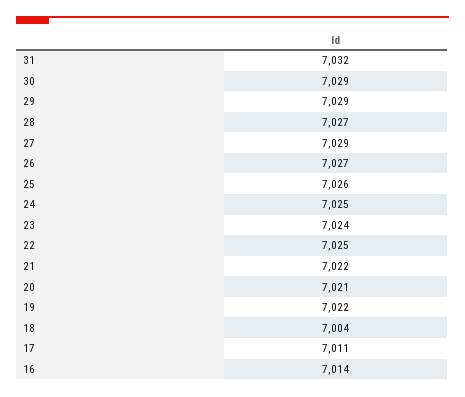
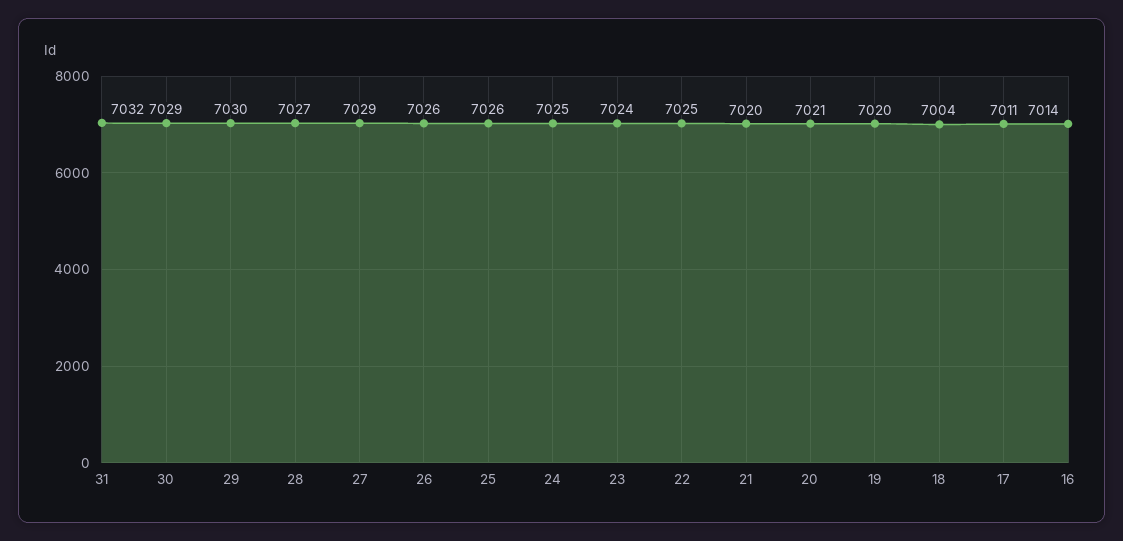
  {
    "31": 7032,
    "30": 7029,
-   "29": 7029,
+   "29": 7030,
    "28": 7027,
    "27": 7029,
-   "26": 7027,
+   "26": 7026,
    "25": 7026,
    "24": 7025,
    "23": 7024,
    "22": 7025,
-   "21": 7022,
+   "21": 7020,
    "20": 7021,
-   "19": 7022,
+   "19": 7020,
    "18": 7004,
    "17": 7011,
    "16": 7014
  }

